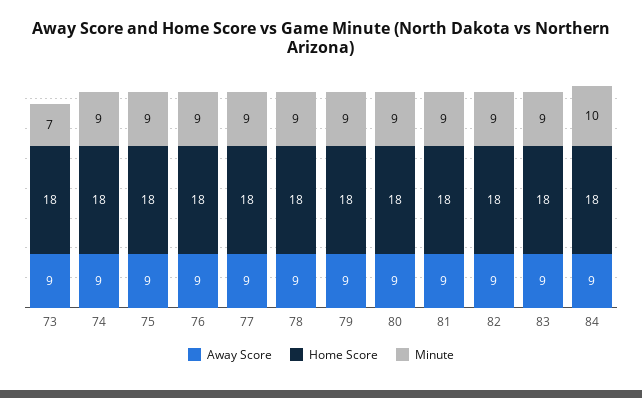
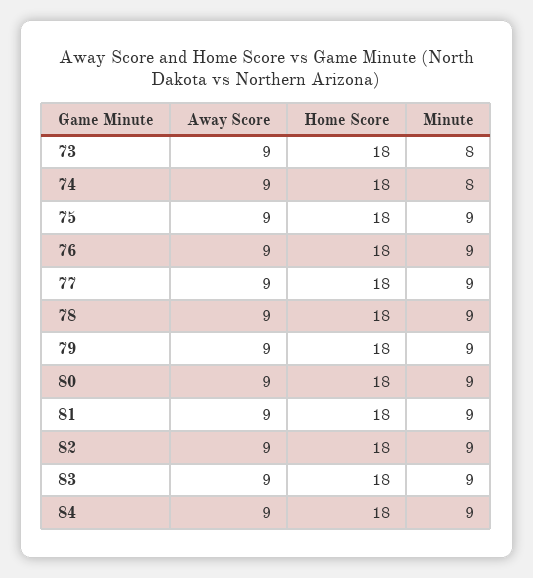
  {
    "Away Score": {
      "73": 9,
      "74": 9,
      "75": 9,
      "76": 9,
      "77": 9,
      "78": 9,
      "79": 9,
      "80": 9,
      "81": 9,
      "82": 9,
      "83": 9,
      "84": 9
    },
    "Home Score": {
      "73": 18,
      "74": 18,
      "75": 18,
      "76": 18,
      "77": 18,
      "78": 18,
      "79": 18,
      "80": 18,
      "81": 18,
      "82": 18,
      "83": 18,
      "84": 18
    },
    "Minute": {
-     "73": 7,
+     "73": 8,
-     "74": 9,
+     "74": 8,
      "75": 9,
      "76": 9,
      "77": 9,
      "78": 9,
      "79": 9,
      "80": 9,
      "81": 9,
      "82": 9,
      "83": 9,
-     "84": 10
+     "84": 9
    }
  }

